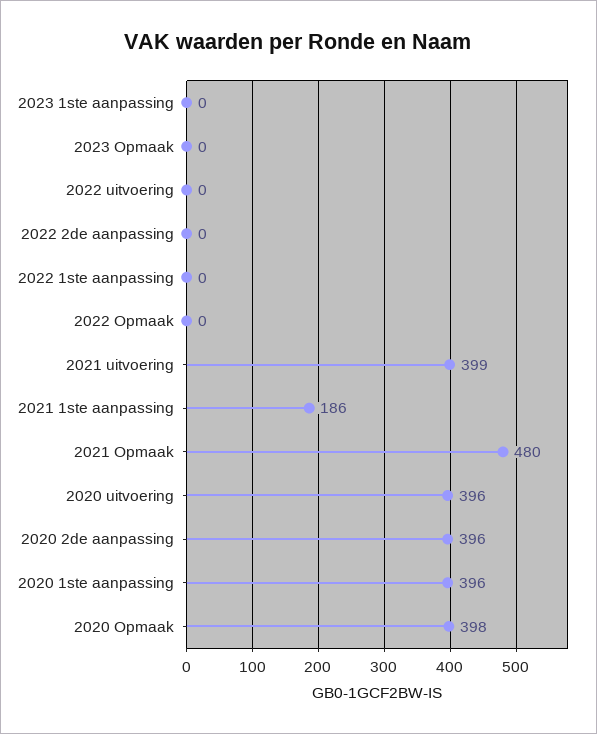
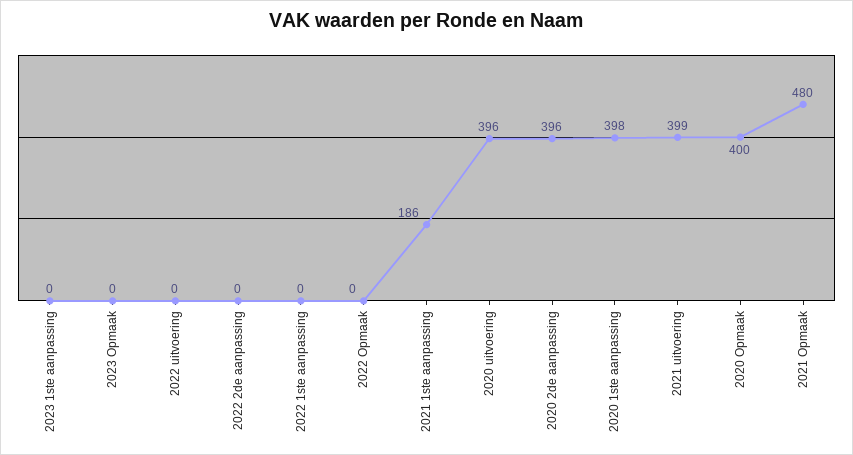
  {
    "2023 1ste aanpassing": 0,
    "2023 Opmaak": 0,
    "2022 uitvoering": 0,
    "2022 2de aanpassing": 0,
    "2022 1ste aanpassing": 0,
    "2022 Opmaak": 0,
    "2021 uitvoering": 399,
    "2021 1ste aanpassing": 186,
    "2021 Opmaak": 480,
    "2020 uitvoering": 396,
    "2020 2de aanpassing": 396,
-   "2020 1ste aanpassing": 396,
+   "2020 1ste aanpassing": 398,
-   "2020 Opmaak": 398
+   "2020 Opmaak": 400
  }

